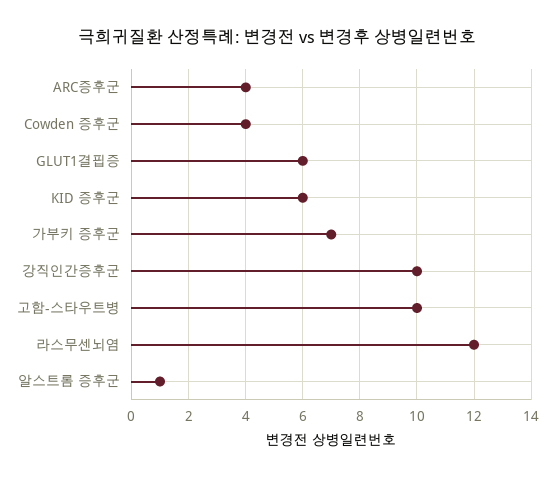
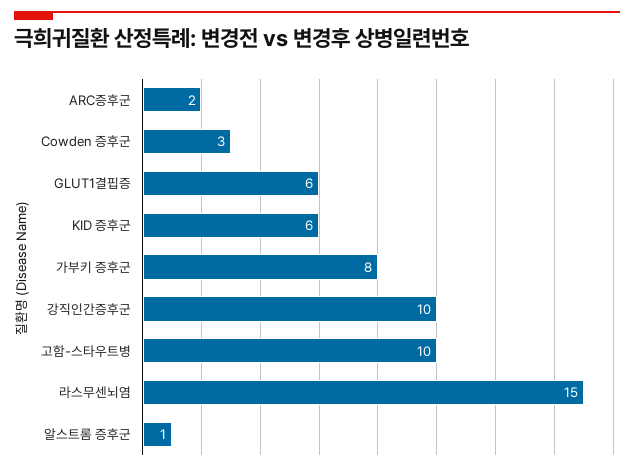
  {
-   "ARC증후군": 4,
+   "ARC증후군": 2,
-   "Cowden 증후군": 4,
+   "Cowden 증후군": 3,
    "GLUT1결핍증": 6,
    "KID 증후군": 6,
-   "가부키 증후군": 7,
+   "가부키 증후군": 8,
    "강직인간증후군": 10,
    "고함-스타우트병": 10,
-   "라스무센뇌염": 12,
+   "라스무센뇌염": 15,
    "알스트롬 증후군": 1
  }

